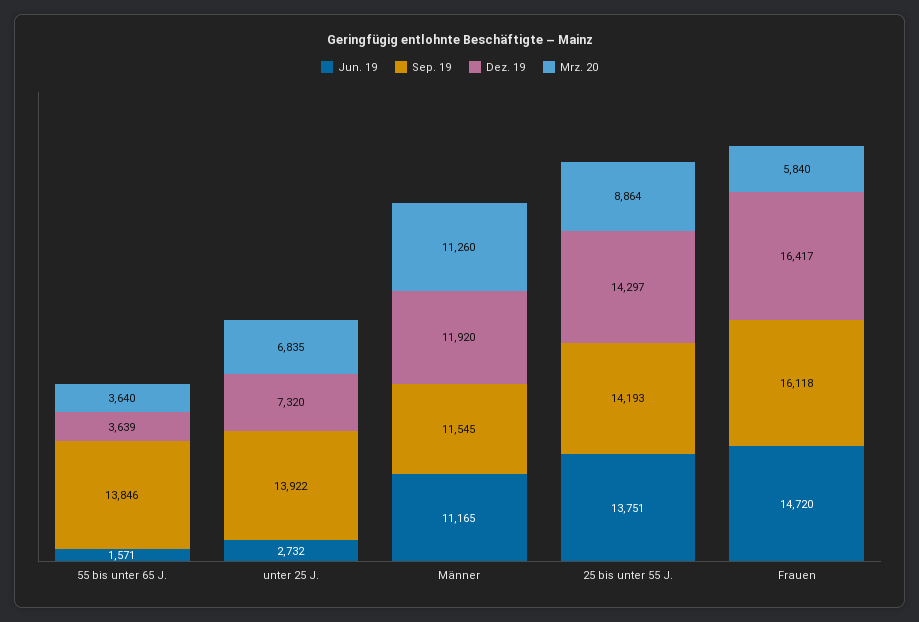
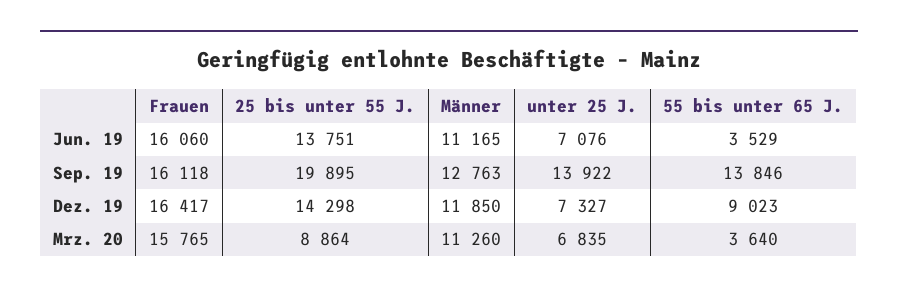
  {
    "Jun. 19": {
-     "55 bis unter 65 J.": 1571,
+     "55 bis unter 65 J.": 3529,
-     "unter 25 J.": 2732,
+     "unter 25 J.": 7076,
      "Männer": 11165,
      "25 bis unter 55 J.": 13751,
-     "Frauen": 14720
+     "Frauen": 16060
    },
    "Sep. 19": {
      "55 bis unter 65 J.": 13846,
      "unter 25 J.": 13922,
-     "Männer": 11545,
+     "Männer": 12763,
-     "25 bis unter 55 J.": 14193,
+     "25 bis unter 55 J.": 19895,
      "Frauen": 16118
    },
    "Dez. 19": {
-     "55 bis unter 65 J.": 3639,
+     "55 bis unter 65 J.": 9023,
-     "unter 25 J.": 7320,
+     "unter 25 J.": 7327,
-     "Männer": 11920,
+     "Männer": 11850,
-     "25 bis unter 55 J.": 14297,
+     "25 bis unter 55 J.": 14298,
      "Frauen": 16417
    },
    "Mrz. 20": {
      "55 bis unter 65 J.": 3640,
      "unter 25 J.": 6835,
      "Männer": 11260,
      "25 bis unter 55 J.": 8864,
-     "Frauen": 5840
+     "Frauen": 15765
    }
  }

